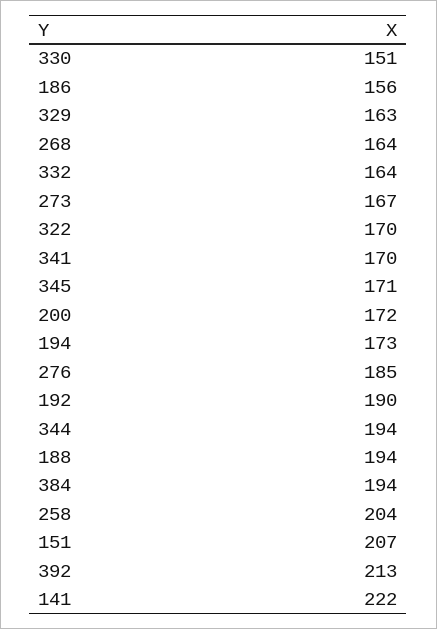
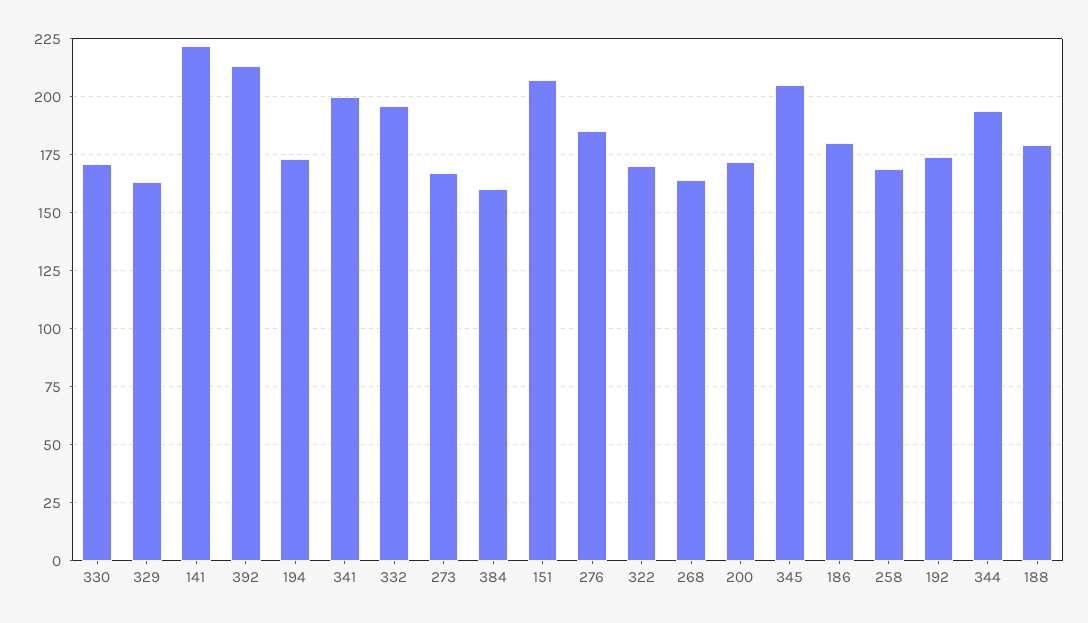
  {
-   "330": 151,
+   "330": 170,
-   "186": 156,
+   "186": 180,
    "329": 163,
    "268": 164,
-   "332": 164,
+   "332": 195,
    "273": 167,
    "322": 170,
-   "341": 170,
+   "341": 200,
-   "345": 171,
+   "345": 205,
    "200": 172,
    "194": 173,
    "276": 185,
-   "192": 190,
+   "192": 175,
    "344": 194,
-   "188": 194,
+   "188": 180,
-   "384": 194,
+   "384": 160,
-   "258": 204,
+   "258": 170,
    "151": 207,
    "392": 213,
    "141": 222
  }

